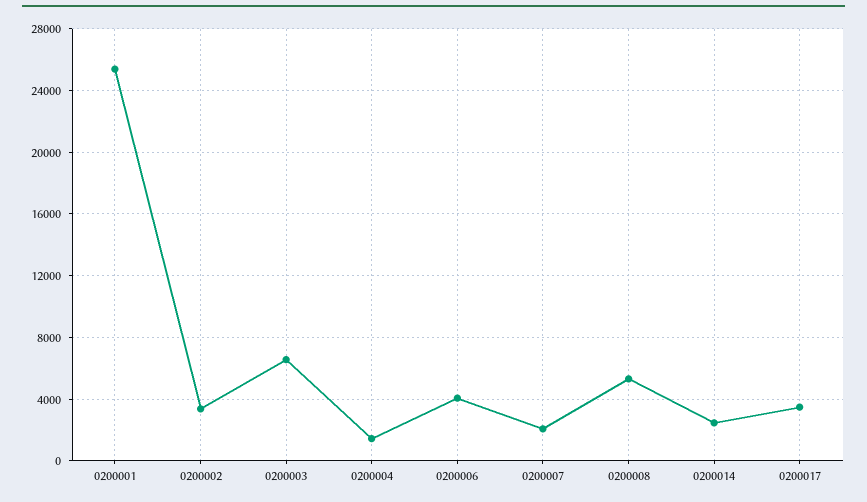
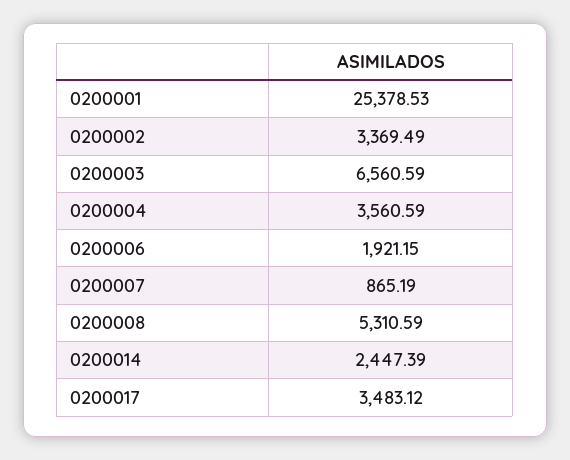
  {
    "0200001": 25378.53,
    "0200002": 3369.49,
    "0200003": 6560.59,
-   "0200004": 1500,
+   "0200004": 3560.59,
-   "0200006": 4000,
+   "0200006": 1921.15,
-   "0200007": 2000,
+   "0200007": 865.19,
    "0200008": 5310.59,
    "0200014": 2447.39,
    "0200017": 3483.12
  }

